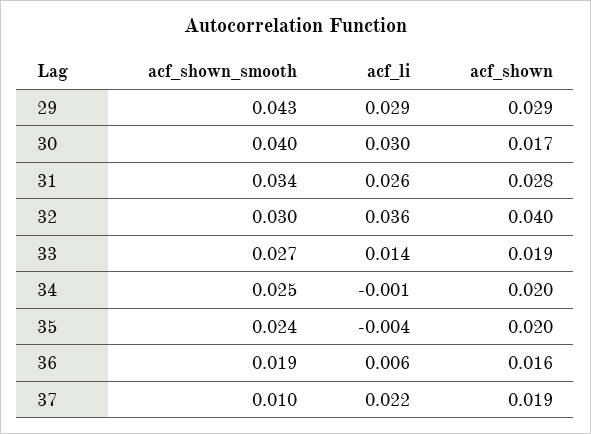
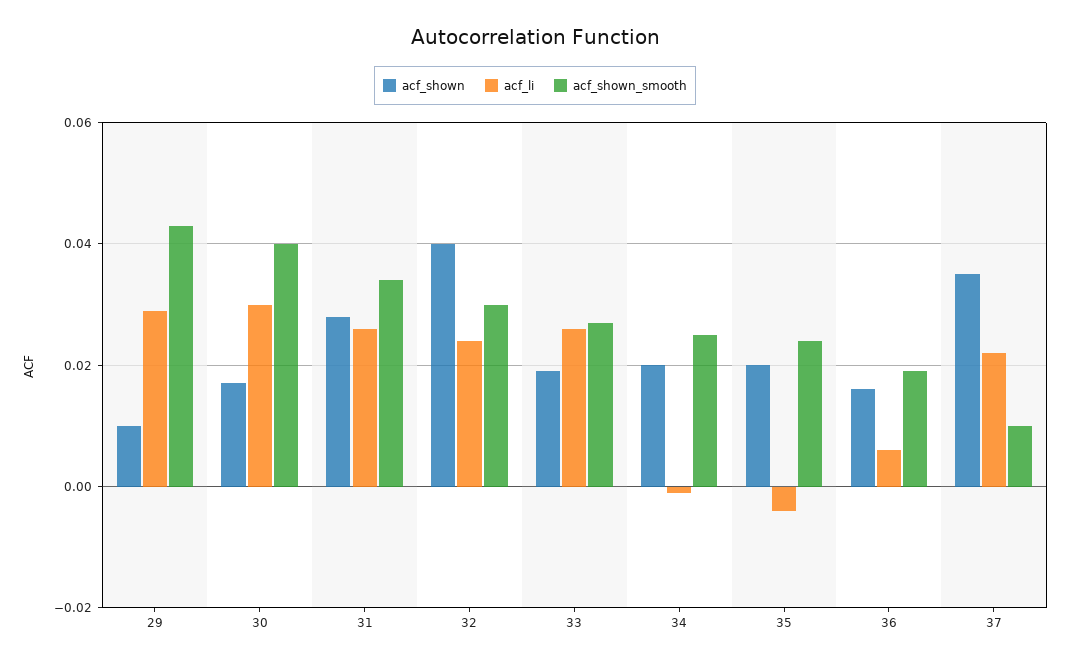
  {
    "acf_shown_smooth": {
      "29": 0.043,
      "30": 0.04,
      "31": 0.034,
      "32": 0.03,
      "33": 0.027,
      "34": 0.025,
      "35": 0.024,
      "36": 0.019,
      "37": 0.01
    },
    "acf_li": {
      "29": 0.029,
      "30": 0.03,
      "31": 0.026,
-     "32": 0.036,
+     "32": 0.025,
-     "33": 0.014,
+     "33": 0.025,
      "34": -0.001,
      "35": -0.004,
      "36": 0.006,
      "37": 0.022
    },
    "acf_shown": {
-     "29": 0.029,
+     "29": 0.01,
      "30": 0.017,
      "31": 0.028,
      "32": 0.04,
      "33": 0.019,
      "34": 0.02,
      "35": 0.02,
      "36": 0.016,
-     "37": 0.019
+     "37": 0.035
    }
  }

